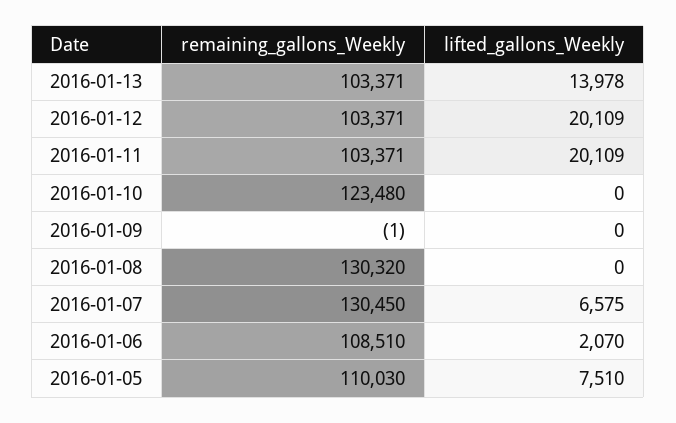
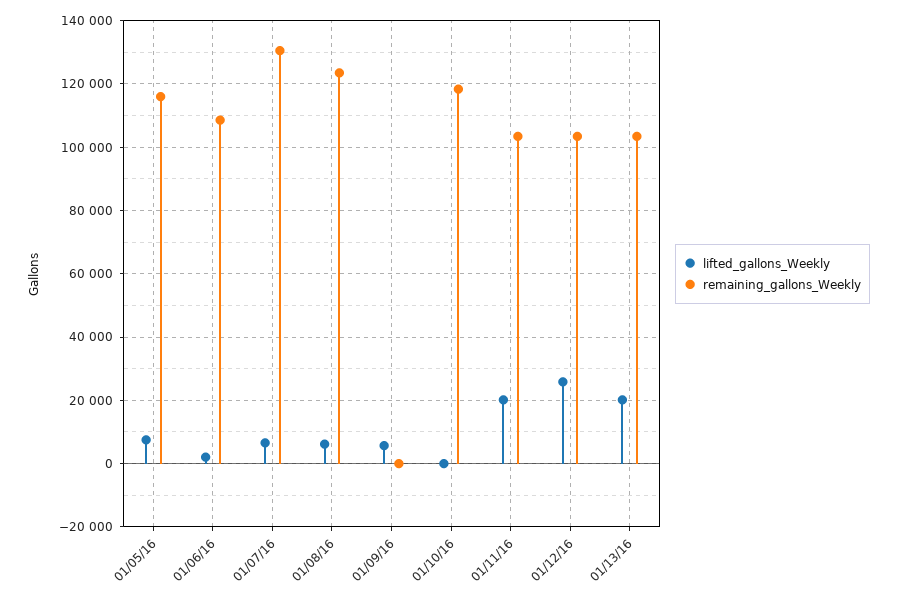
  {
    "remaining_gallons_Weekly": {
      "2016-01-13": 103371,
      "2016-01-12": 103371,
      "2016-01-11": 103371,
-     "2016-01-10": 123480,
+     "2016-01-10": 118000,
      "2016-01-09": -1,
-     "2016-01-08": 130320,
+     "2016-01-08": 124000,
      "2016-01-07": 130450,
      "2016-01-06": 108510,
-     "2016-01-05": 110030
+     "2016-01-05": 116000
    },
    "lifted_gallons_Weekly": {
-     "2016-01-13": 13978,
+     "2016-01-13": 20000,
-     "2016-01-12": 20109,
+     "2016-01-12": 26000,
      "2016-01-11": 20109,
      "2016-01-10": 0,
-     "2016-01-09": 0,
+     "2016-01-09": 6000,
-     "2016-01-08": 0,
+     "2016-01-08": 6000,
      "2016-01-07": 6575,
      "2016-01-06": 2070,
      "2016-01-05": 7510
    }
  }

